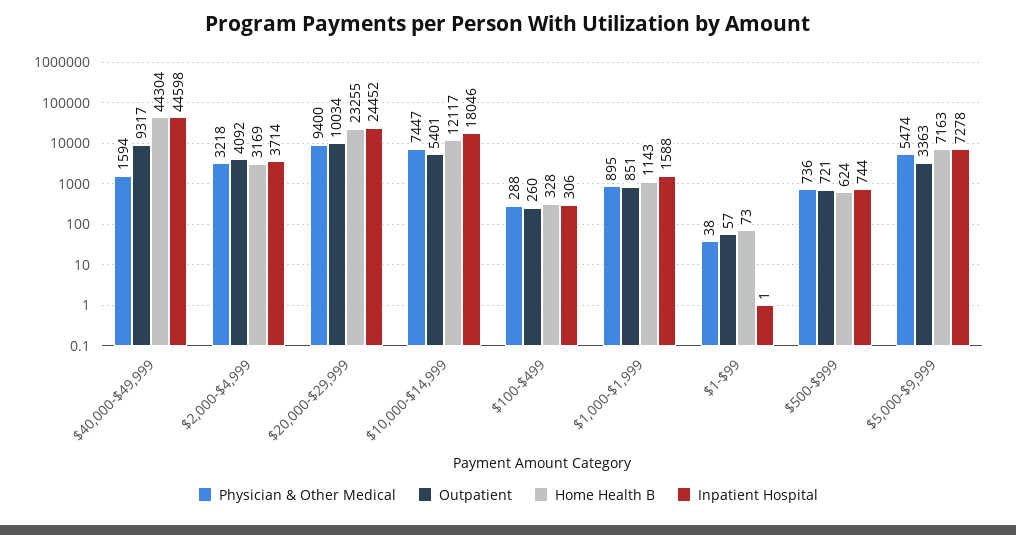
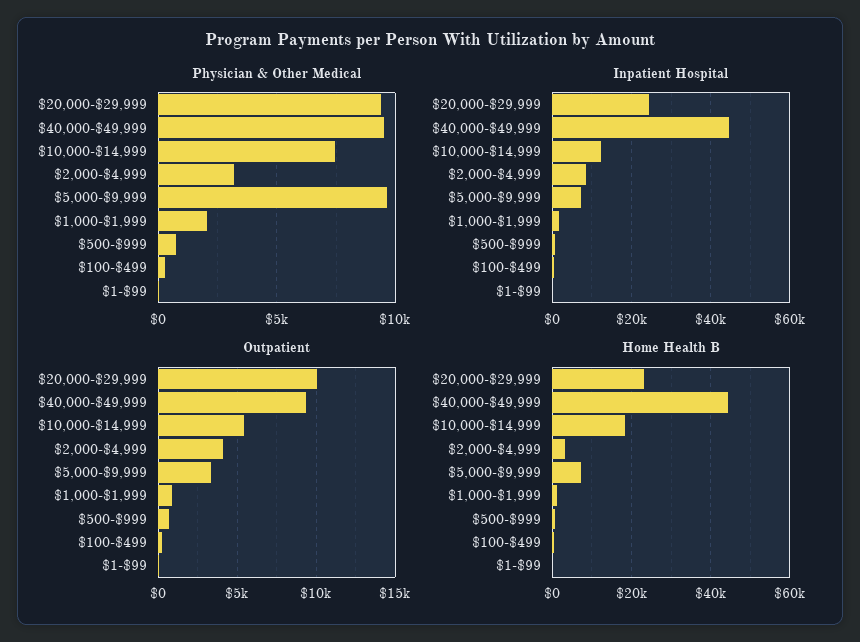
  {
    "Physician & Other Medical": {
-     "$40,000-$49,999": 1594,
+     "$40,000-$49,999": 9500,
      "$2,000-$4,999": 3218,
      "$20,000-$29,999": 9400,
      "$10,000-$14,999": 7447,
      "$100-$499": 288,
-     "$1,000-$1,999": 895,
+     "$1,000-$1,999": 2000,
      "$1-$99": 38,
      "$500-$999": 736,
-     "$5,000-$9,999": 5474
+     "$5,000-$9,999": 9500
    },
    "Outpatient": {
      "$40,000-$49,999": 9317,
      "$2,000-$4,999": 4092,
      "$20,000-$29,999": 10034,
      "$10,000-$14,999": 5401,
      "$100-$499": 260,
      "$1,000-$1,999": 851,
      "$1-$99": 57,
      "$500-$999": 721,
      "$5,000-$9,999": 3363
    },
    "Home Health B": {
      "$40,000-$49,999": 44304,
      "$2,000-$4,999": 3169,
      "$20,000-$29,999": 23255,
-     "$10,000-$14,999": 12117,
+     "$10,000-$14,999": 18000,
      "$100-$499": 328,
      "$1,000-$1,999": 1143,
      "$1-$99": 73,
      "$500-$999": 624,
      "$5,000-$9,999": 7163
    },
    "Inpatient Hospital": {
      "$40,000-$49,999": 44598,
-     "$2,000-$4,999": 3714,
+     "$2,000-$4,999": 8000,
      "$20,000-$29,999": 24452,
-     "$10,000-$14,999": 18046,
+     "$10,000-$14,999": 12000,
      "$100-$499": 306,
      "$1,000-$1,999": 1588,
      "$1-$99": 1,
      "$500-$999": 744,
      "$5,000-$9,999": 7278
    }
  }

